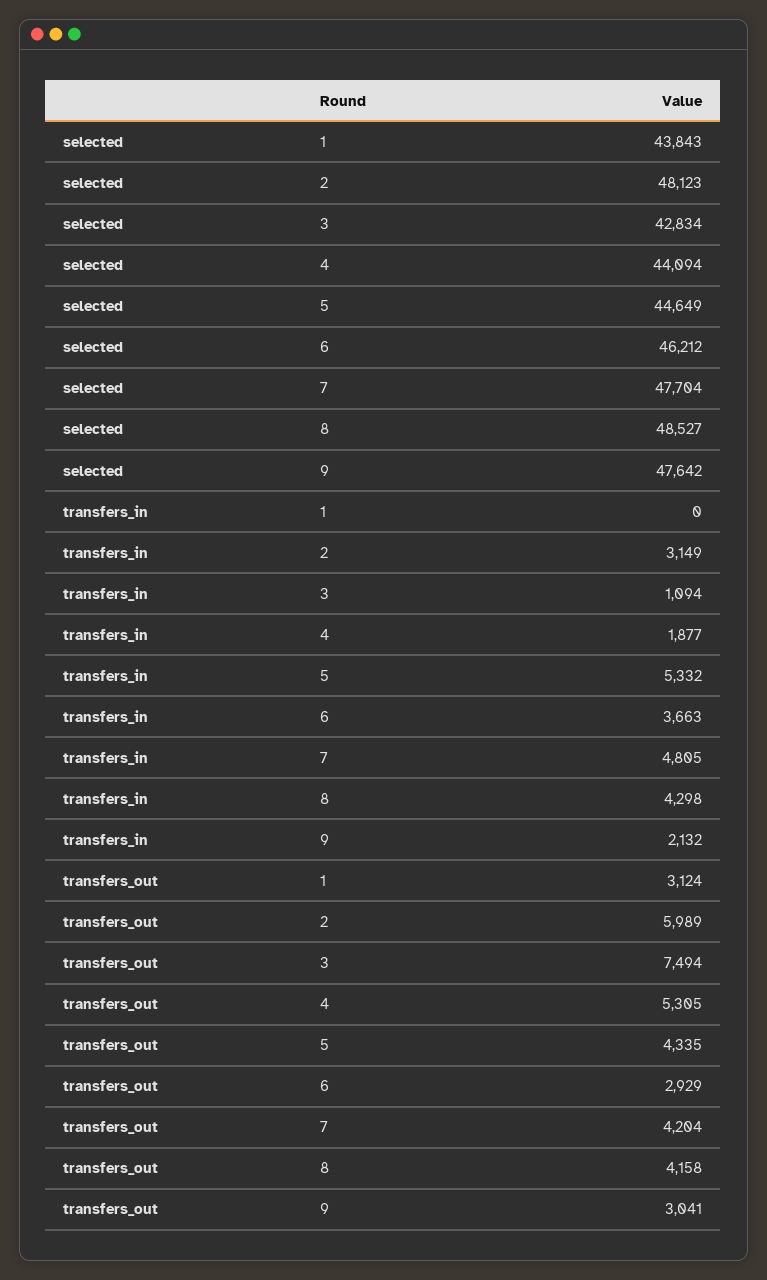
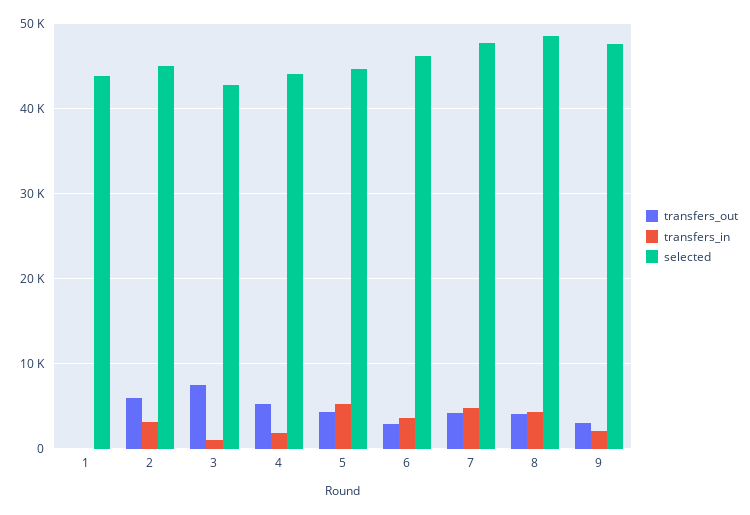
  {
    "selected": {
      "1": 43843,
-     "2": 48123,
+     "2": 45000,
      "3": 42834,
      "4": 44094,
      "5": 44649,
      "6": 46212,
      "7": 47704,
      "8": 48527,
      "9": 47642
    },
    "transfers_in": {
      "1": 0,
      "2": 3149,
      "3": 1094,
      "4": 1877,
      "5": 5332,
      "6": 3663,
      "7": 4805,
      "8": 4298,
      "9": 2132
    },
    "transfers_out": {
-     "1": 3124,
+     "1": 0,
      "2": 5989,
      "3": 7494,
      "4": 5305,
      "5": 4335,
      "6": 2929,
      "7": 4204,
      "8": 4158,
      "9": 3041
    }
  }

